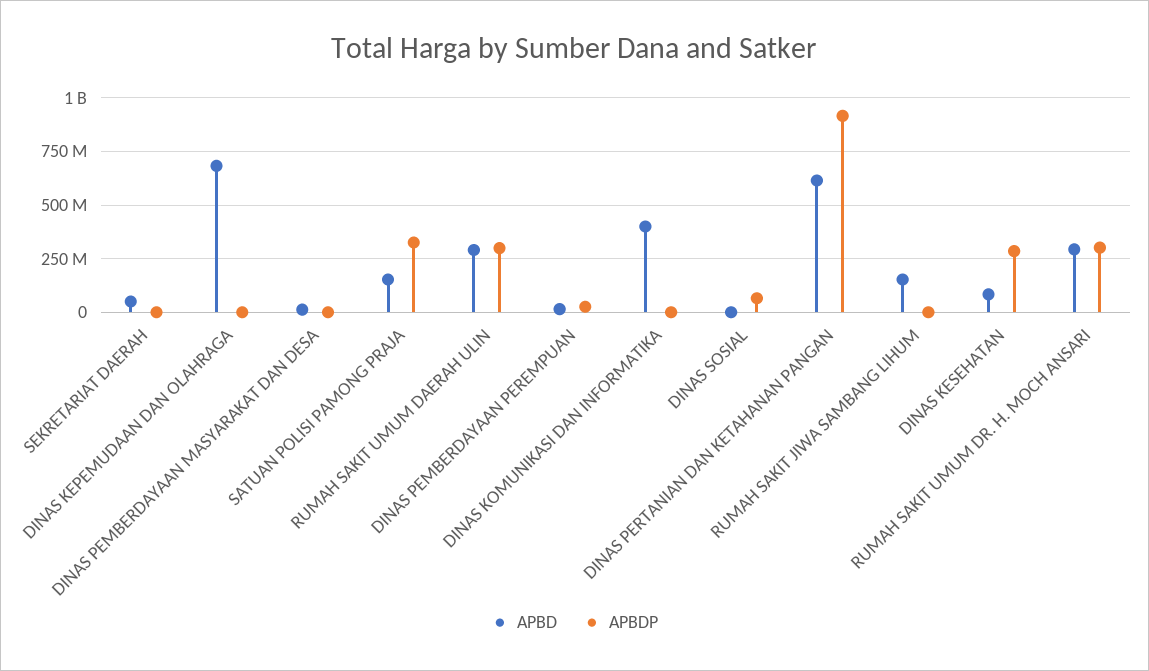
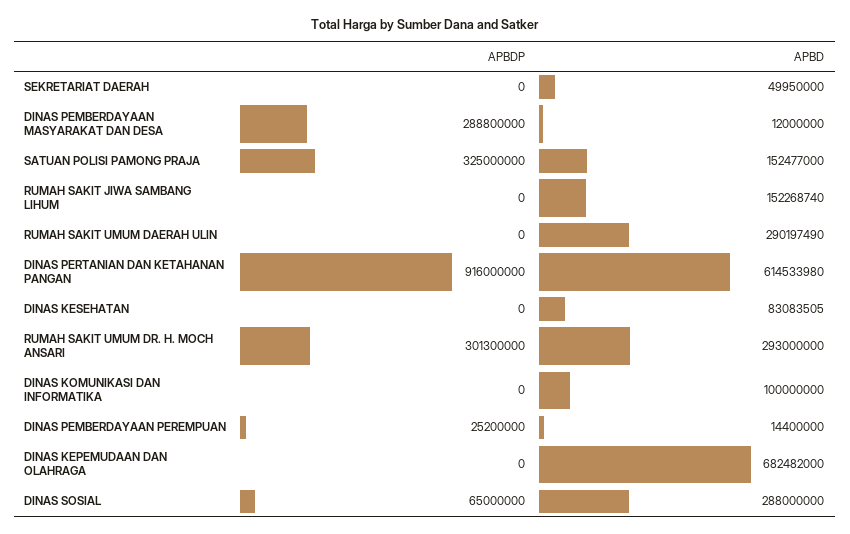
  {
    "APBD": {
      "SEKRETARIAT DAERAH": 49950000,
      "DINAS KEPEMUDAAN DAN OLAHRAGA": 682482000,
      "DINAS PEMBERDAYAAN MASYARAKAT DAN DESA": 12000000,
      "SATUAN POLISI PAMONG PRAJA": 152477000,
      "RUMAH SAKIT UMUM DAERAH ULIN": 290197490,
      "DINAS PEMBERDAYAAN PEREMPUAN": 14400000,
-     "DINAS KOMUNIKASI DAN INFORMATIKA": 400000000,
+     "DINAS KOMUNIKASI DAN INFORMATIKA": 100000000,
-     "DINAS SOSIAL": 0,
+     "DINAS SOSIAL": 288000000,
      "DINAS PERTANIAN DAN KETAHANAN PANGAN": 614533980,
      "RUMAH SAKIT JIWA SAMBANG LIHUM": 152268740,
      "DINAS KESEHATAN": 83083505,
      "RUMAH SAKIT UMUM DR. H. MOCH ANSARI": 293000000
    },
    "APBDP": {
      "SEKRETARIAT DAERAH": 0,
      "DINAS KEPEMUDAAN DAN OLAHRAGA": 0,
-     "DINAS PEMBERDAYAAN MASYARAKAT DAN DESA": 0,
+     "DINAS PEMBERDAYAAN MASYARAKAT DAN DESA": 288800000,
      "SATUAN POLISI PAMONG PRAJA": 325000000,
-     "RUMAH SAKIT UMUM DAERAH ULIN": 300000000,
+     "RUMAH SAKIT UMUM DAERAH ULIN": 0,
      "DINAS PEMBERDAYAAN PEREMPUAN": 25200000,
      "DINAS KOMUNIKASI DAN INFORMATIKA": 0,
      "DINAS SOSIAL": 65000000,
      "DINAS PERTANIAN DAN KETAHANAN PANGAN": 916000000,
      "RUMAH SAKIT JIWA SAMBANG LIHUM": 0,
-     "DINAS KESEHATAN": 300000000,
+     "DINAS KESEHATAN": 0,
      "RUMAH SAKIT UMUM DR. H. MOCH ANSARI": 301300000
    }
  }

